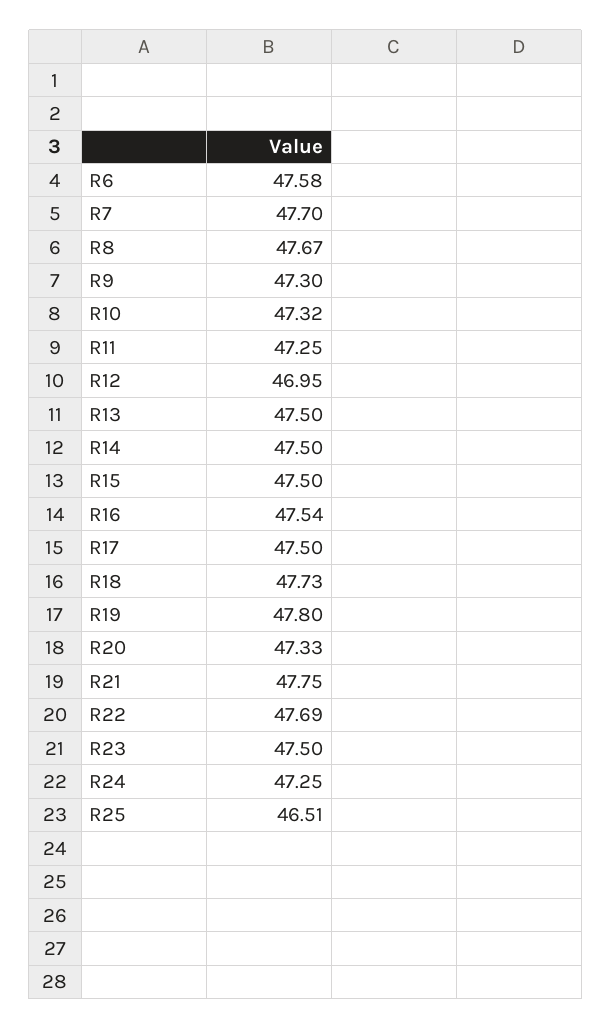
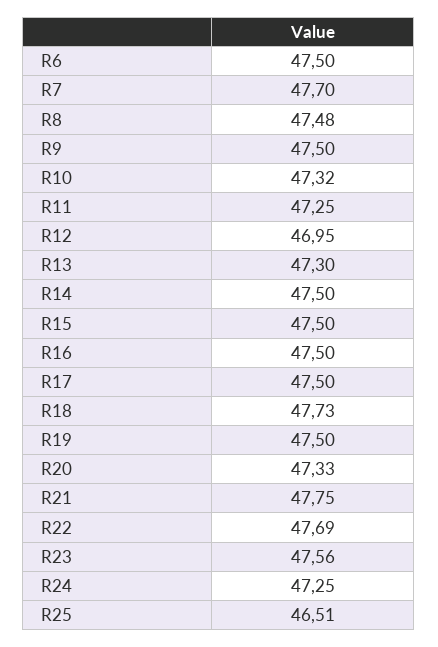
  {
-   "R6": 47.58,
+   "R6": 47.5,
    "R7": 47.7,
-   "R8": 47.67,
+   "R8": 47.48,
-   "R9": 47.3,
+   "R9": 47.5,
    "R10": 47.32,
    "R11": 47.25,
    "R12": 46.95,
-   "R13": 47.5,
+   "R13": 47.3,
    "R14": 47.5,
    "R15": 47.5,
-   "R16": 47.54,
+   "R16": 47.5,
    "R17": 47.5,
    "R18": 47.73,
-   "R19": 47.8,
+   "R19": 47.5,
    "R20": 47.33,
    "R21": 47.75,
    "R22": 47.69,
-   "R23": 47.5,
+   "R23": 47.56,
    "R24": 47.25,
    "R25": 46.51
  }

